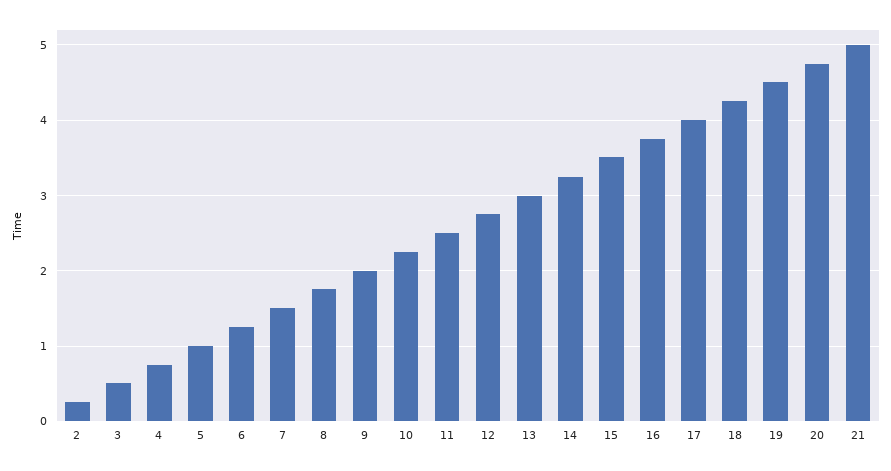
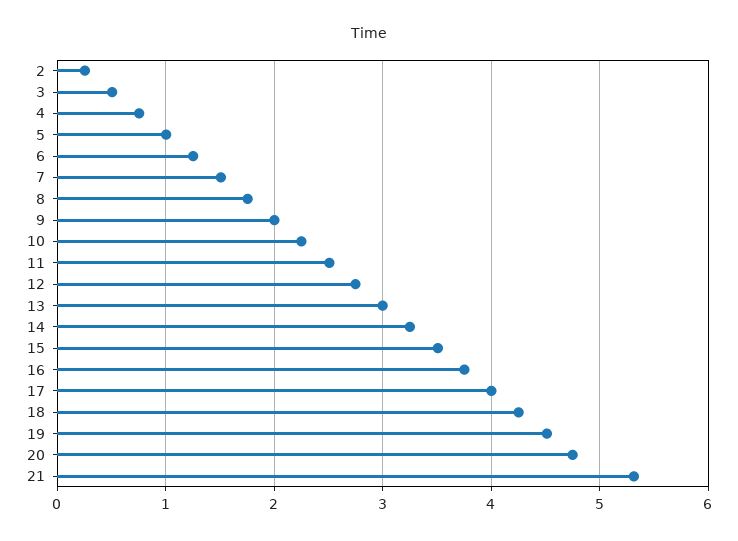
  {
    "2": 0.3,
    "3": 0.5,
    "4": 0.8,
    "5": 1,
    "6": 1.3,
    "7": 1.5,
    "8": 1.8,
    "9": 2,
    "10": 2.3,
    "11": 2.5,
    "12": 2.7,
    "13": 3,
    "14": 3.3,
    "15": 3.5,
    "16": 3.8,
    "17": 4,
    "18": 4.3,
    "19": 4.5,
    "20": 4.7,
-   "21": 5
+   "21": 5.3
  }

